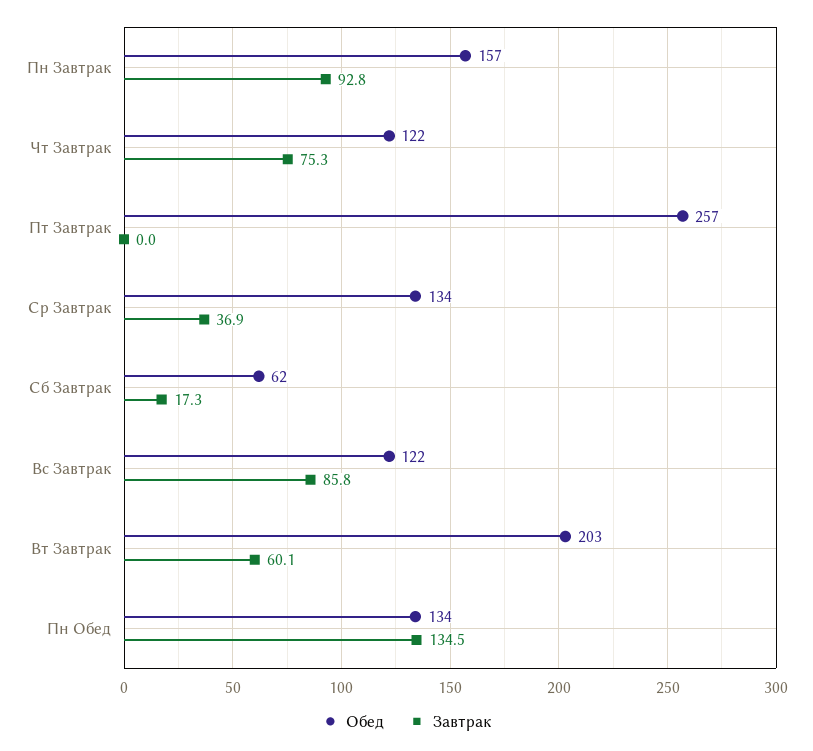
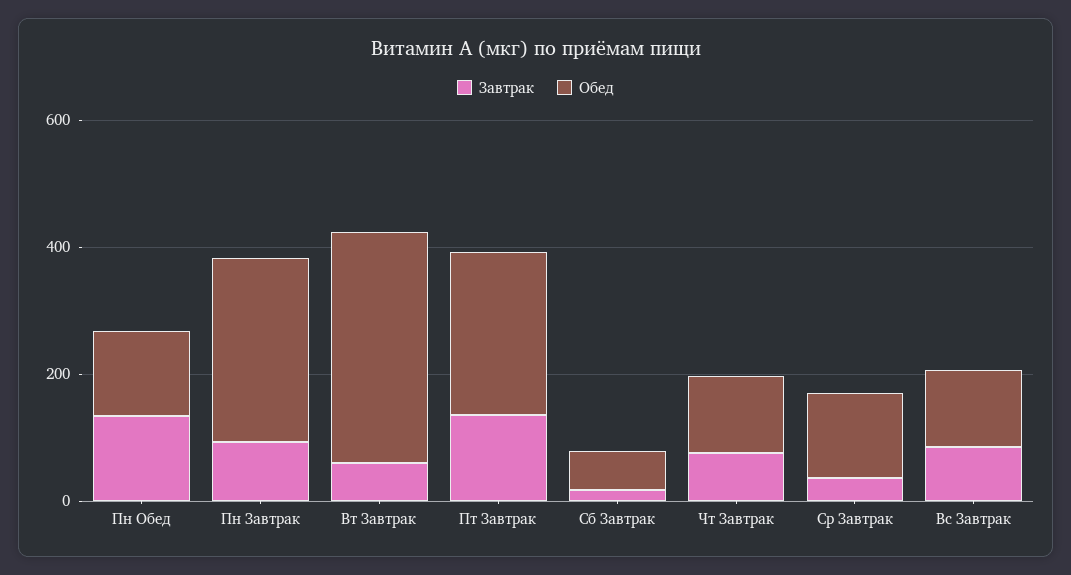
  {
    "Обед": {
-     "Пн Завтрак": 157,
+     "Пн Завтрак": 300,
      "Чт Завтрак": 122,
      "Пт Завтрак": 257,
      "Ср Завтрак": 134,
      "Сб Завтрак": 62,
      "Вс Завтрак": 122,
-     "Вт Завтрак": 203,
+     "Вт Завтрак": 350,
      "Пн Обед": 134
    },
    "Завтрак": {
      "Пн Завтрак": 92.8,
      "Чт Завтрак": 75.3,
-     "Пт Завтрак": 0,
+     "Пт Завтрак": 150,
      "Ср Завтрак": 36.9,
      "Сб Завтрак": 17.3,
      "Вс Завтрак": 85.8,
      "Вт Завтрак": 60.1,
      "Пн Обед": 134.5
    }
  }

